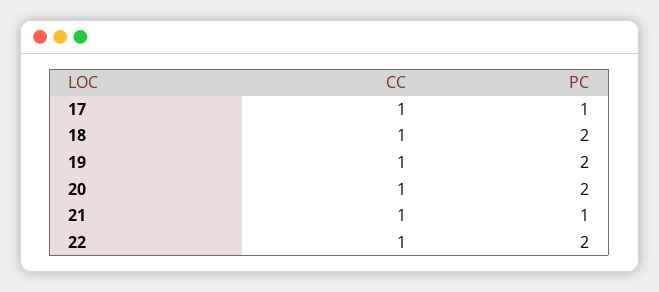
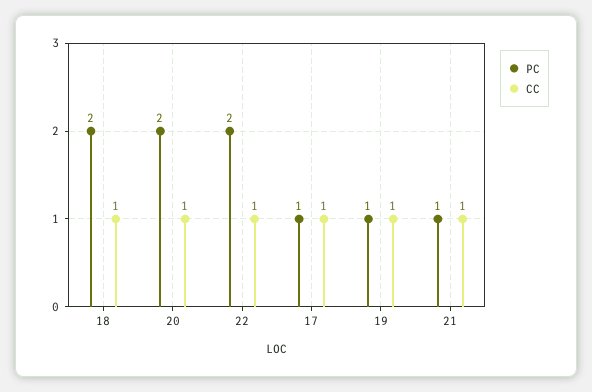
  {
    "CC": {
      "17": 1,
      "18": 1,
      "19": 1,
      "20": 1,
      "21": 1,
      "22": 1
    },
    "PC": {
      "17": 1,
      "18": 2,
-     "19": 2,
+     "19": 1,
      "20": 2,
      "21": 1,
      "22": 2
    }
  }

